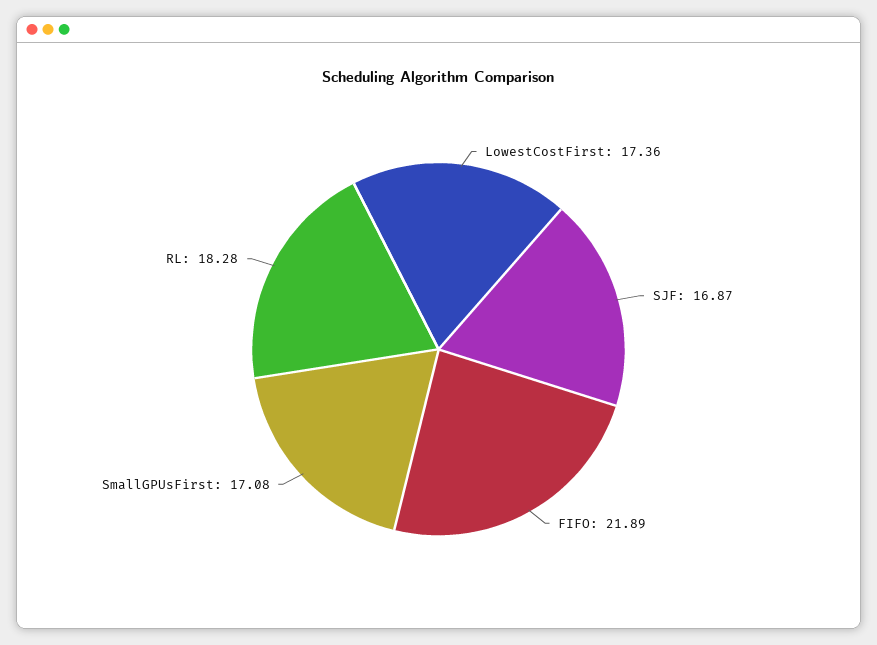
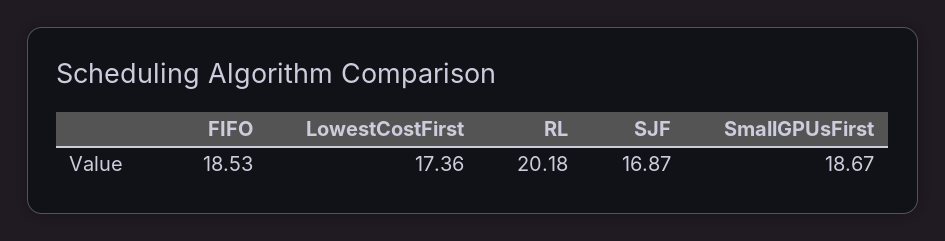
  {
    "LowestCostFirst": 17.36,
    "SJF": 16.87,
-   "FIFO": 21.89,
+   "FIFO": 18.53,
-   "SmallGPUsFirst": 17.08,
+   "SmallGPUsFirst": 18.67,
-   "RL": 18.28
+   "RL": 20.18
  }

